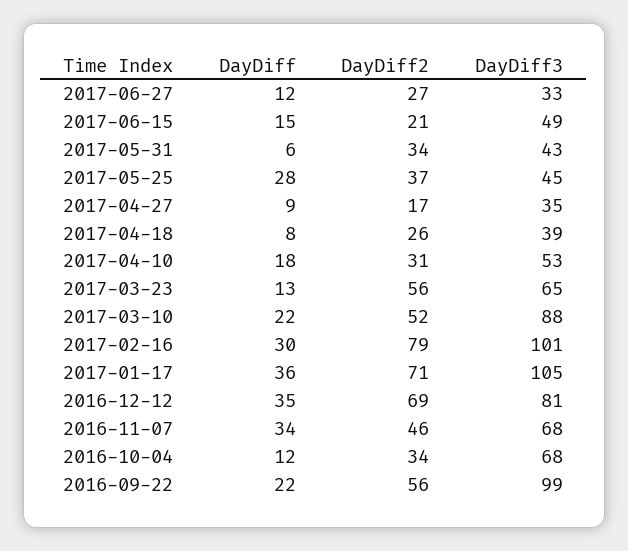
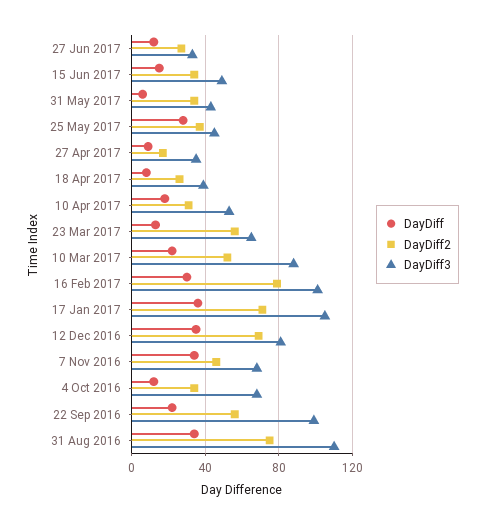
  {
    "DayDiff": {
      "2017-06-27": 12,
      "2017-06-15": 15,
      "2017-05-31": 6,
      "2017-05-25": 28,
      "2017-04-27": 9,
      "2017-04-18": 8,
      "2017-04-10": 18,
      "2017-03-23": 13,
      "2017-03-10": 22,
      "2017-02-16": 30,
      "2017-01-17": 36,
      "2016-12-12": 35,
      "2016-11-07": 34,
      "2016-10-04": 12,
-     "2016-09-22": 22
+     "2016-09-22": 22,
+     "31 Aug 2016": 35
    },
    "DayDiff2": {
      "2017-06-27": 27,
-     "2017-06-15": 21,
+     "2017-06-15": 35,
      "2017-05-31": 34,
      "2017-05-25": 37,
      "2017-04-27": 17,
      "2017-04-18": 26,
      "2017-04-10": 31,
      "2017-03-23": 56,
      "2017-03-10": 52,
      "2017-02-16": 79,
      "2017-01-17": 71,
      "2016-12-12": 69,
      "2016-11-07": 46,
      "2016-10-04": 34,
-     "2016-09-22": 56
+     "2016-09-22": 56,
+     "31 Aug 2016": 75
    },
    "DayDiff3": {
      "2017-06-27": 33,
      "2017-06-15": 49,
      "2017-05-31": 43,
      "2017-05-25": 45,
      "2017-04-27": 35,
      "2017-04-18": 39,
      "2017-04-10": 53,
      "2017-03-23": 65,
      "2017-03-10": 88,
      "2017-02-16": 101,
      "2017-01-17": 105,
      "2016-12-12": 81,
      "2016-11-07": 68,
      "2016-10-04": 68,
-     "2016-09-22": 99
+     "2016-09-22": 99,
+     "31 Aug 2016": 110
    }
  }

